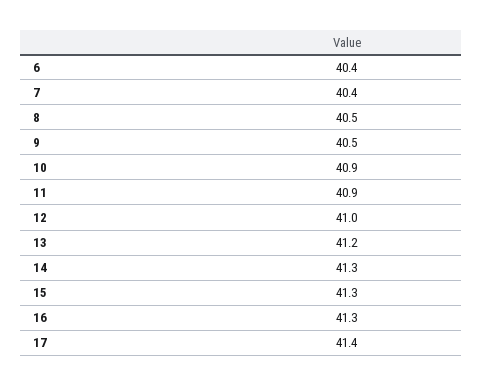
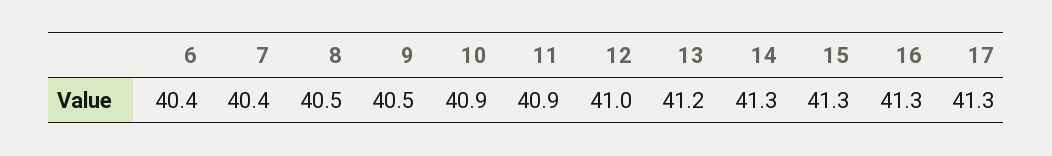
  {
    "6": 40.4,
    "7": 40.4,
    "8": 40.5,
    "9": 40.5,
    "10": 40.9,
    "11": 40.9,
    "12": 41,
    "13": 41.2,
    "14": 41.3,
    "15": 41.3,
    "16": 41.3,
-   "17": 41.4
+   "17": 41.3
  }

